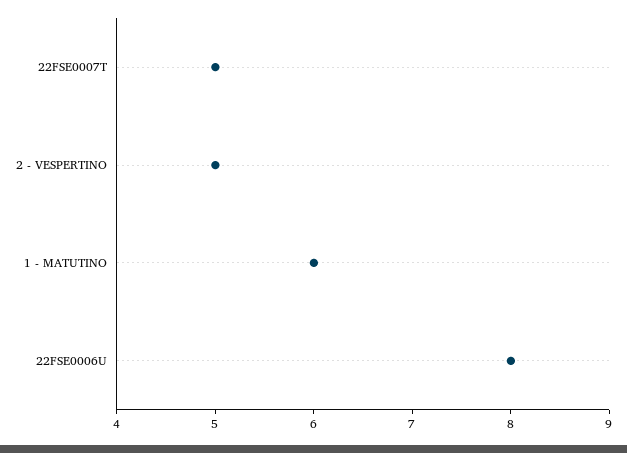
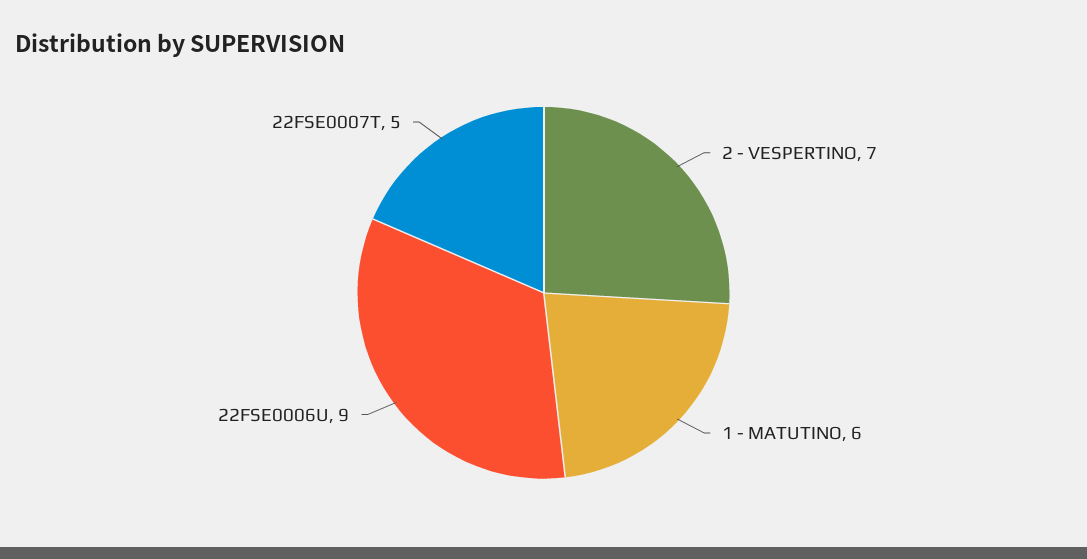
  {
    "22FSE0007T": 5,
-   "2 - VESPERTINO": 5,
+   "2 - VESPERTINO": 7,
    "1 - MATUTINO": 6,
-   "22FSE0006U": 8
+   "22FSE0006U": 9
  }

